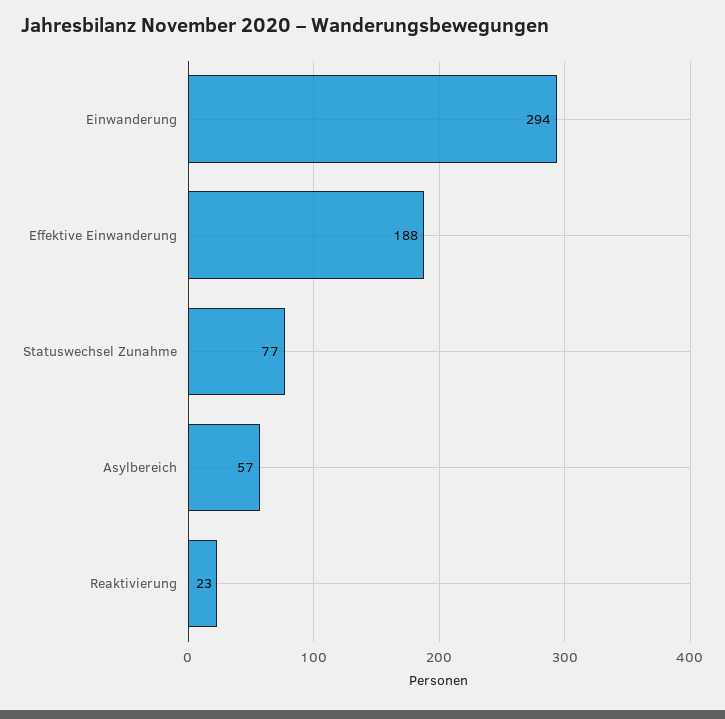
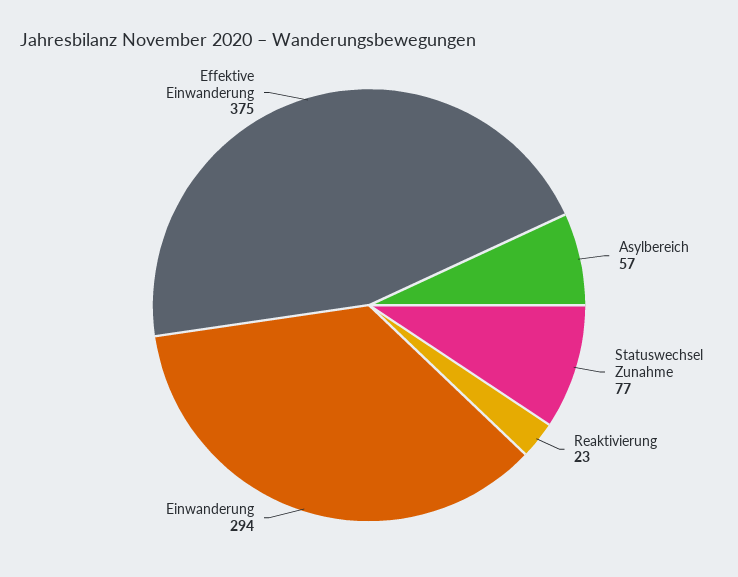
  {
    "Einwanderung": 294,
-   "Effektive Einwanderung": 188,
+   "Effektive Einwanderung": 375,
    "Statuswechsel Zunahme": 77,
    "Asylbereich": 57,
    "Reaktivierung": 23
  }

